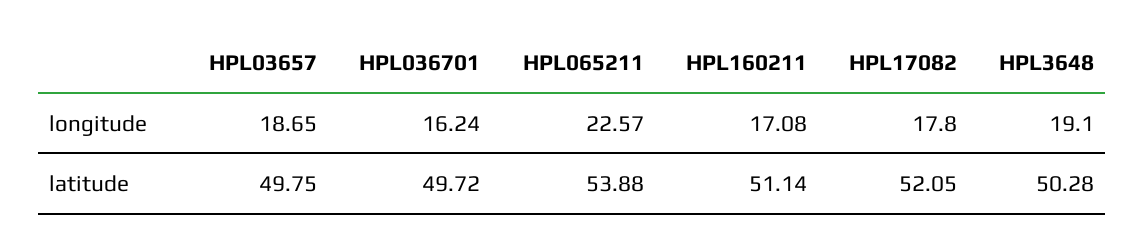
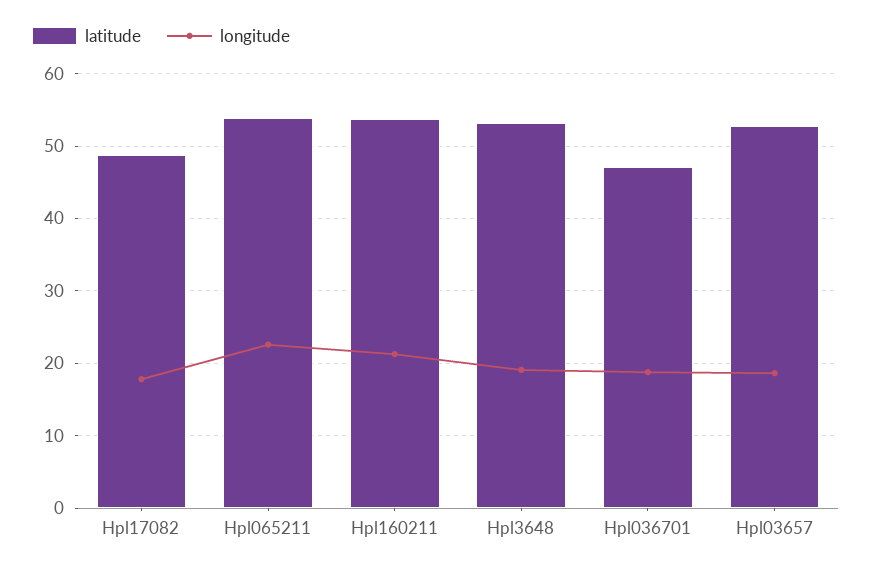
  {
    "longitude": {
      "HPL03657": 18.65,
-     "HPL036701": 16.24,
+     "HPL036701": 19,
      "HPL065211": 22.57,
-     "HPL160211": 17.08,
+     "HPL160211": 21,
      "HPL17082": 17.8,
      "HPL3648": 19.1
    },
    "latitude": {
-     "HPL03657": 49.75,
+     "HPL03657": 53,
-     "HPL036701": 49.72,
+     "HPL036701": 47,
      "HPL065211": 53.88,
-     "HPL160211": 51.14,
+     "HPL160211": 54,
-     "HPL17082": 52.05,
+     "HPL17082": 49,
-     "HPL3648": 50.28
+     "HPL3648": 53
    }
  }

